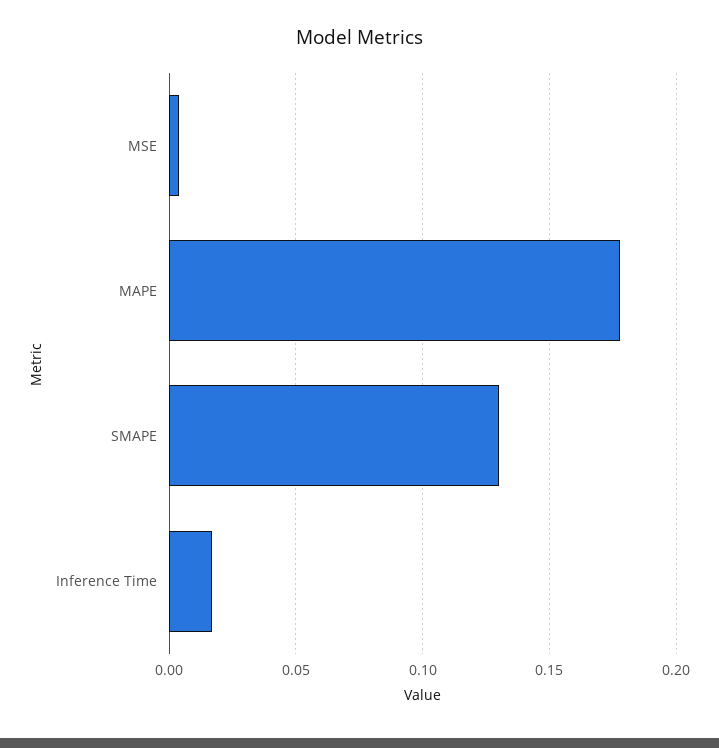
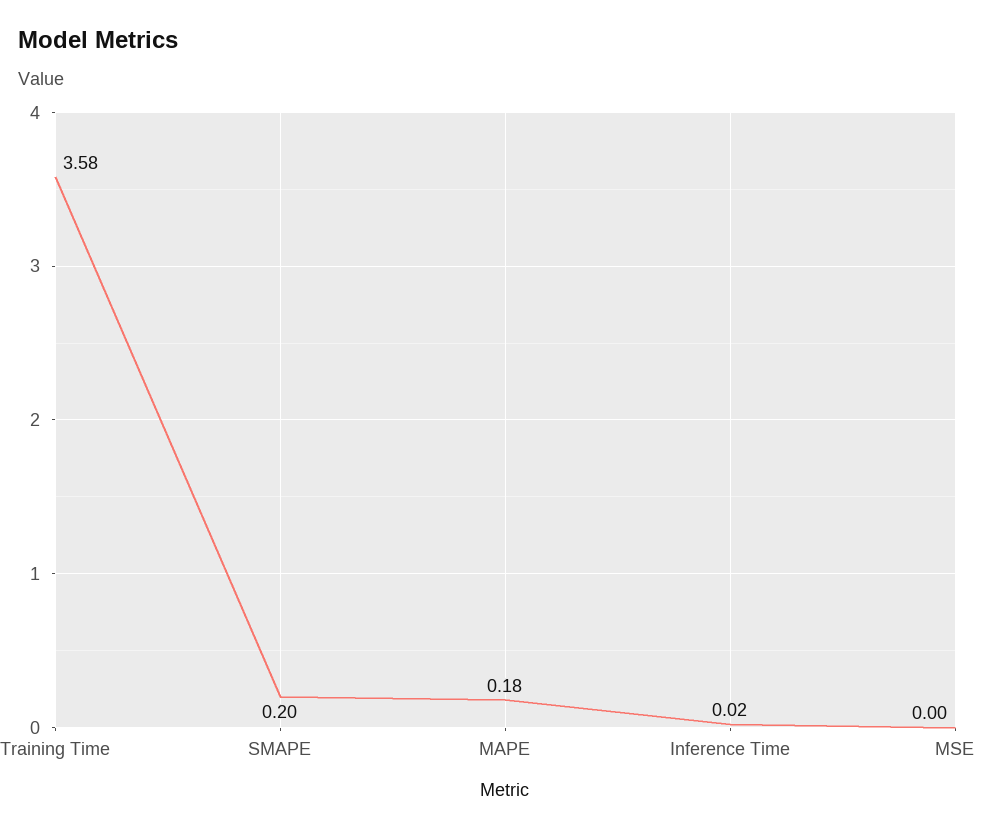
  {
    "MSE": 0,
    "MAPE": 0.18,
-   "SMAPE": 0.13,
+   "SMAPE": 0.2,
-   "Inference Time": 0.02
+   "Inference Time": 0.02,
+   "Training Time": 3.58
  }

